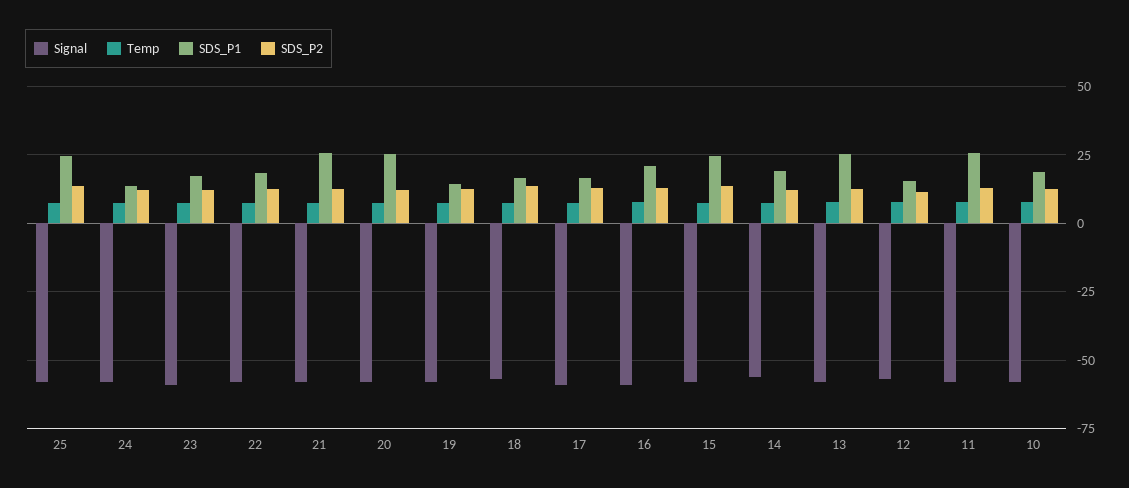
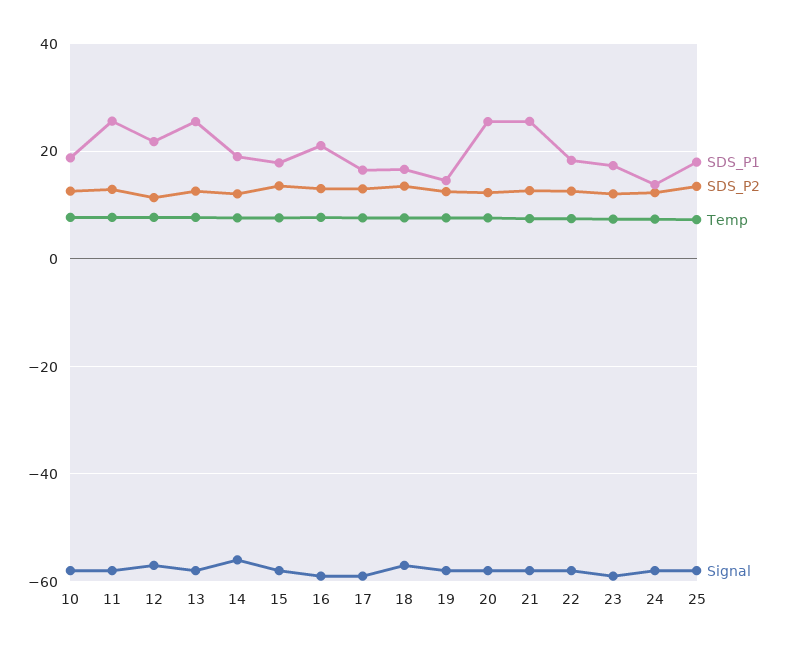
  {
    "Signal": {
      "25": -58,
      "24": -58,
      "23": -60,
      "22": -58,
      "21": -58,
      "20": -58,
      "19": -58,
      "18": -58,
      "17": -60,
      "16": -60,
      "15": -58,
      "14": -56,
      "13": -58,
      "12": -58,
      "11": -58,
      "10": -58
    },
    "Temp": {
      "25": 8,
      "24": 8,
      "23": 8,
      "22": 8,
      "21": 8,
      "20": 8,
      "19": 8,
      "18": 8,
      "17": 8,
      "16": 8,
      "15": 8,
      "14": 8,
      "13": 8,
      "12": 8,
      "11": 8,
      "10": 8
    },
    "SDS_P1": {
-     "25": 25,
+     "25": 18,
      "24": 14,
      "23": 18,
      "22": 18,
      "21": 26,
      "20": 26,
      "19": 14,
      "18": 16,
      "17": 16,
      "16": 22,
-     "15": 25,
+     "15": 18,
      "14": 20,
      "13": 26,
-     "12": 15,
+     "12": 22,
      "11": 26,
      "10": 18
    },
    "SDS_P2": {
      "25": 14,
      "24": 12,
      "23": 12,
      "22": 12,
      "21": 12,
      "20": 12,
      "19": 12,
      "18": 14,
      "17": 14,
      "16": 14,
      "15": 14,
      "14": 12,
      "13": 12,
      "12": 12,
      "11": 12,
      "10": 12
    }
  }

